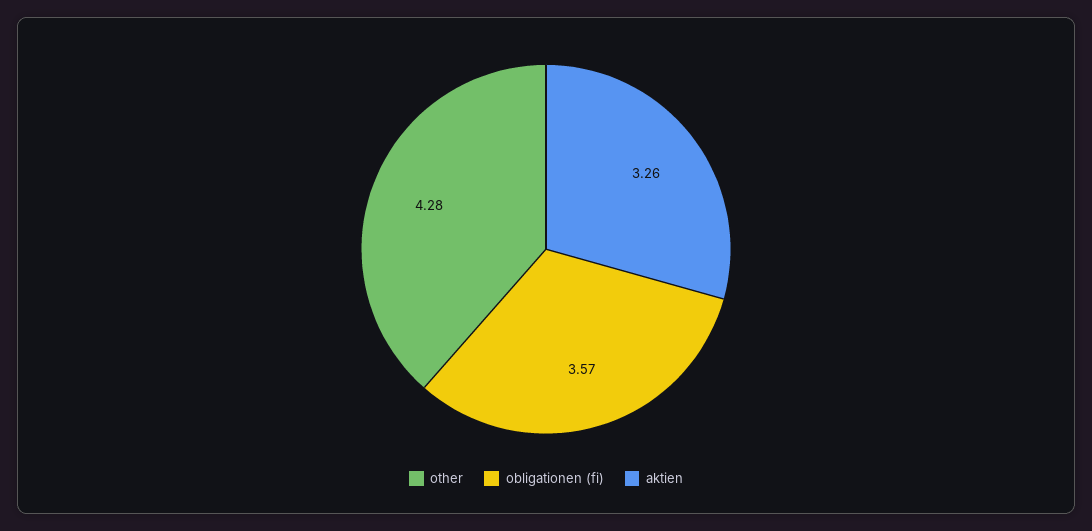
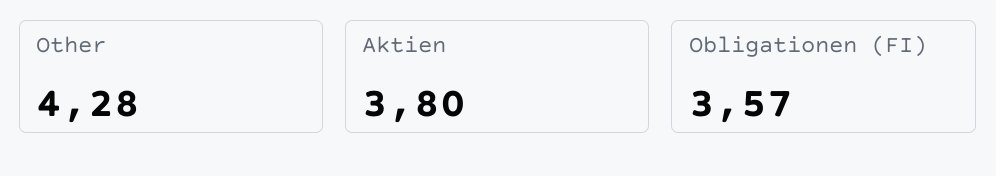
  {
    "other": 4.28,
    "obligationen (fi)": 3.57,
-   "aktien": 3.26
+   "aktien": 3.8
  }

